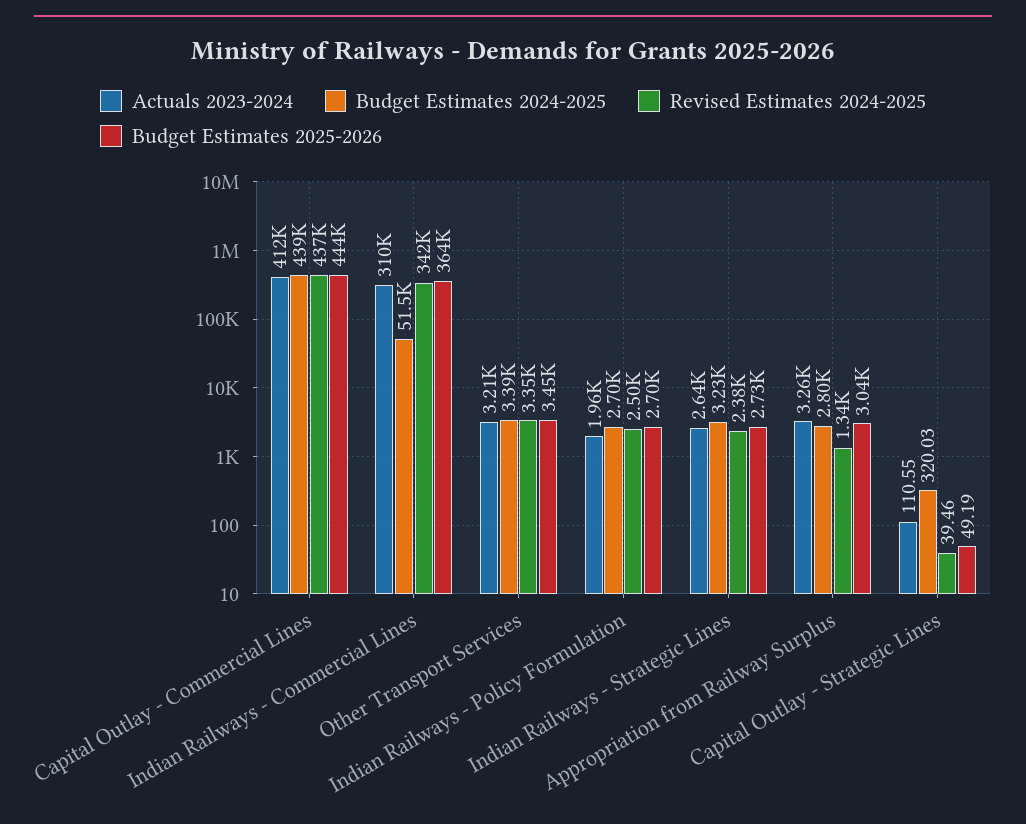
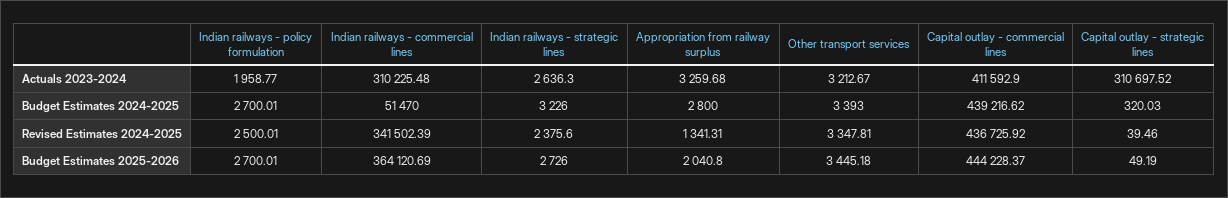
  {
    "Actuals 2023-2024": {
      "Capital Outlay - Commercial Lines": 411592.9,
      "Indian Railways - Commercial Lines": 310225.48,
      "Other Transport Services": 3212.67,
      "Indian Railways - Policy Formulation": 1958.77,
      "Indian Railways - Strategic Lines": 2636.3,
      "Appropriation from Railway Surplus": 3259.68,
-     "Capital Outlay - Strategic Lines": 110.55
+     "Capital Outlay - Strategic Lines": 310697.52
    },
    "Budget Estimates 2024-2025": {
      "Capital Outlay - Commercial Lines": 439216.62,
      "Indian Railways - Commercial Lines": 51470,
      "Other Transport Services": 3393,
      "Indian Railways - Policy Formulation": 2700.01,
      "Indian Railways - Strategic Lines": 3226,
      "Appropriation from Railway Surplus": 2800,
      "Capital Outlay - Strategic Lines": 320.03
    },
    "Revised Estimates 2024-2025": {
      "Capital Outlay - Commercial Lines": 436725.92,
      "Indian Railways - Commercial Lines": 341502.39,
      "Other Transport Services": 3347.81,
      "Indian Railways - Policy Formulation": 2500.01,
      "Indian Railways - Strategic Lines": 2375.6,
      "Appropriation from Railway Surplus": 1341.31,
      "Capital Outlay - Strategic Lines": 39.46
    },
    "Budget Estimates 2025-2026": {
      "Capital Outlay - Commercial Lines": 444228.37,
      "Indian Railways - Commercial Lines": 364120.69,
      "Other Transport Services": 3445.18,
      "Indian Railways - Policy Formulation": 2700.01,
      "Indian Railways - Strategic Lines": 2726,
-     "Appropriation from Railway Surplus": 3040,
+     "Appropriation from Railway Surplus": 2040.8,
      "Capital Outlay - Strategic Lines": 49.19
    }
  }

